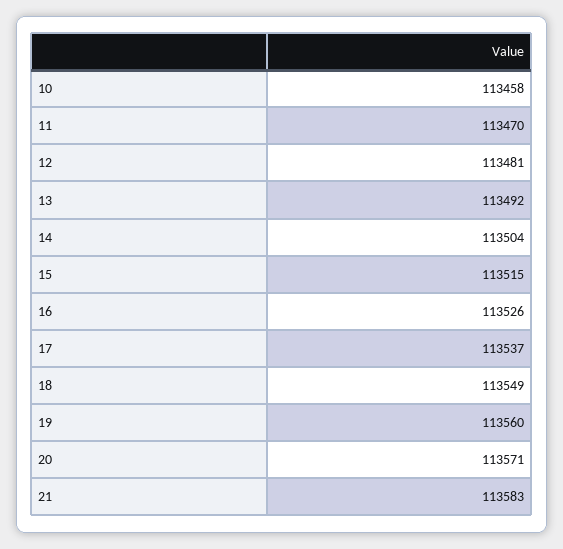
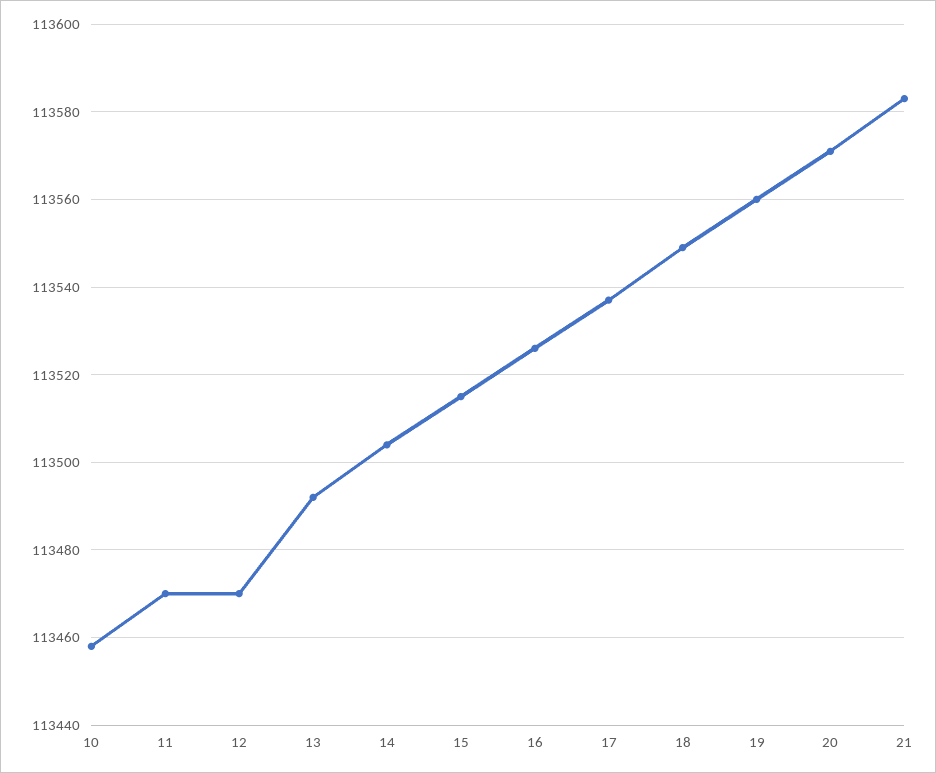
  {
    "10": 113458,
    "11": 113470,
-   "12": 113481,
+   "12": 113470,
    "13": 113492,
    "14": 113504,
    "15": 113515,
    "16": 113526,
    "17": 113537,
    "18": 113549,
    "19": 113560,
    "20": 113571,
    "21": 113583
  }

